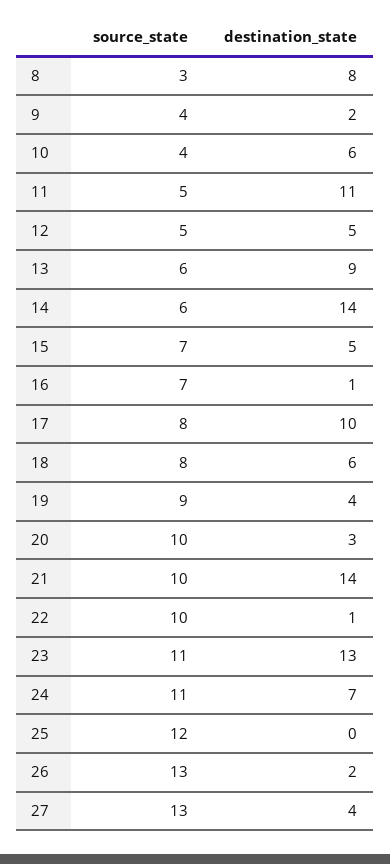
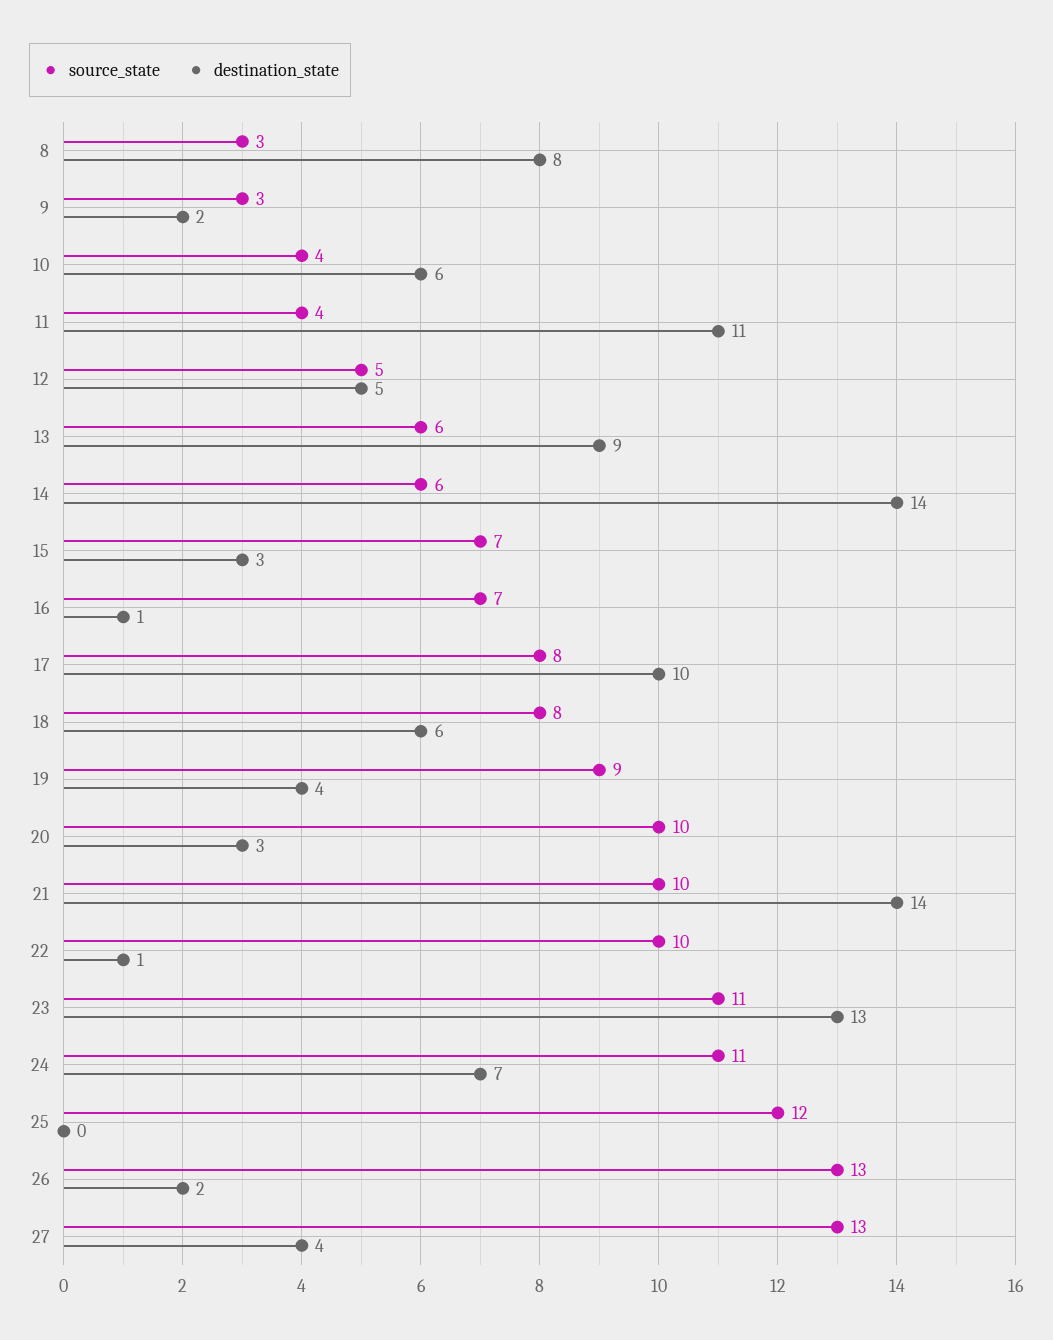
  {
    "source_state": {
      "8": 3,
-     "9": 4,
+     "9": 3,
      "10": 4,
-     "11": 5,
+     "11": 4,
      "12": 5,
      "13": 6,
      "14": 6,
      "15": 7,
      "16": 7,
      "17": 8,
      "18": 8,
      "19": 9,
      "20": 10,
      "21": 10,
      "22": 10,
      "23": 11,
      "24": 11,
      "25": 12,
      "26": 13,
      "27": 13
    },
    "destination_state": {
      "8": 8,
      "9": 2,
      "10": 6,
      "11": 11,
      "12": 5,
      "13": 9,
      "14": 14,
-     "15": 5,
+     "15": 3,
      "16": 1,
      "17": 10,
      "18": 6,
      "19": 4,
      "20": 3,
      "21": 14,
      "22": 1,
      "23": 13,
      "24": 7,
      "25": 0,
      "26": 2,
      "27": 4
    }
  }

